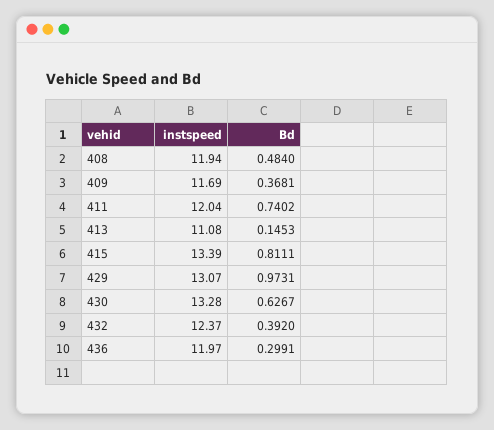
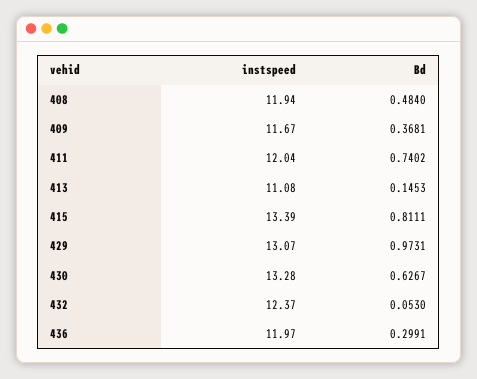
  {
    "instspeed": {
      "408": 11.94,
-     "409": 11.69,
+     "409": 11.67,
      "411": 12.04,
      "413": 11.08,
      "415": 13.39,
      "429": 13.07,
      "430": 13.28,
      "432": 12.37,
      "436": 11.97
    },
    "Bd": {
      "408": 0.484,
      "409": 0.3681,
      "411": 0.7402,
      "413": 0.1453,
      "415": 0.8111,
      "429": 0.9731,
      "430": 0.6267,
-     "432": 0.392,
+     "432": 0.053,
      "436": 0.2991
    }
  }

